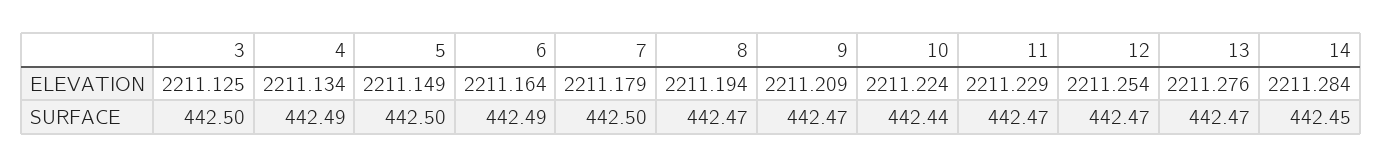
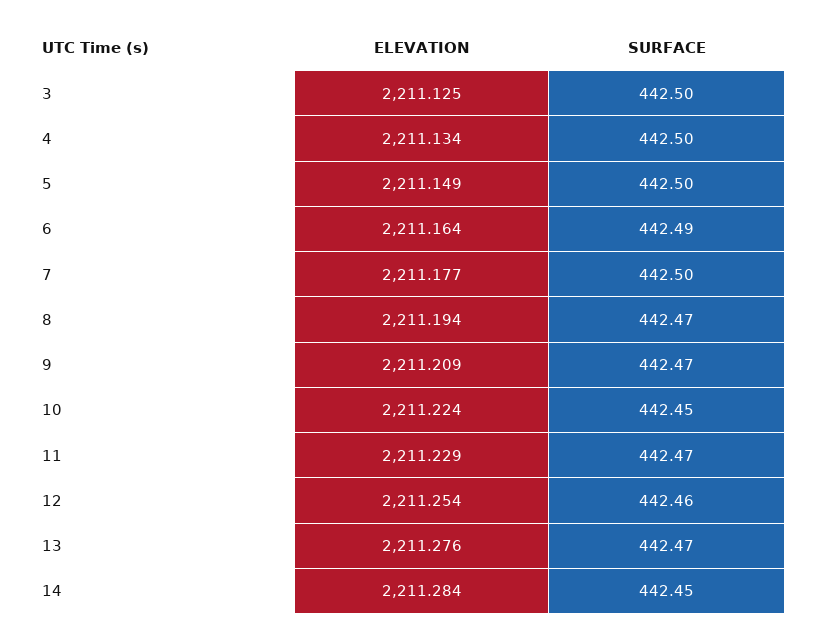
  {
    "3": {
      "ELEVATION": 2211.125,
      "SURFACE": 442.5
    },
    "4": {
      "ELEVATION": 2211.134,
-     "SURFACE": 442.49
+     "SURFACE": 442.5
    },
    "5": {
      "ELEVATION": 2211.149,
      "SURFACE": 442.5
    },
    "6": {
      "ELEVATION": 2211.164,
      "SURFACE": 442.49
    },
    "7": {
-     "ELEVATION": 2211.179,
+     "ELEVATION": 2211.177,
      "SURFACE": 442.5
    },
    "8": {
      "ELEVATION": 2211.194,
      "SURFACE": 442.47
    },
    "9": {
      "ELEVATION": 2211.209,
      "SURFACE": 442.47
    },
    "10": {
      "ELEVATION": 2211.224,
-     "SURFACE": 442.44
+     "SURFACE": 442.45
    },
    "11": {
      "ELEVATION": 2211.229,
      "SURFACE": 442.47
    },
    "12": {
      "ELEVATION": 2211.254,
-     "SURFACE": 442.47
+     "SURFACE": 442.46
    },
    "13": {
      "ELEVATION": 2211.276,
      "SURFACE": 442.47
    },
    "14": {
      "ELEVATION": 2211.284,
      "SURFACE": 442.45
    }
  }

